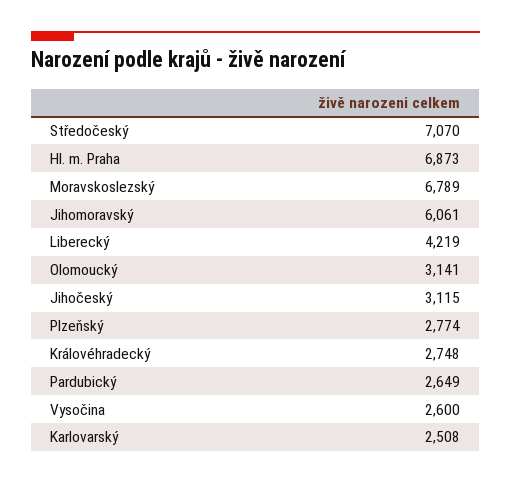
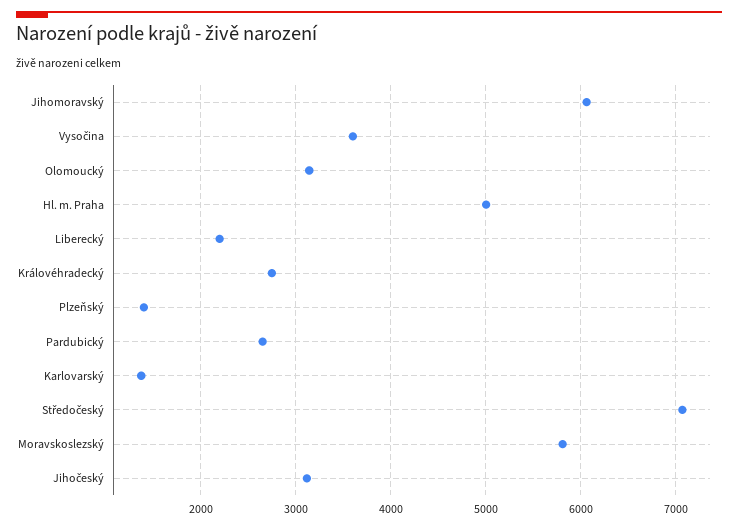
  {
    "Středočeský": 7070,
-   "Hl. m. Praha": 6873,
+   "Hl. m. Praha": 5000,
-   "Moravskoslezský": 6789,
+   "Moravskoslezský": 5800,
    "Jihomoravský": 6061,
-   "Liberecký": 4219,
+   "Liberecký": 2200,
    "Olomoucký": 3141,
    "Jihočeský": 3115,
-   "Plzeňský": 2774,
+   "Plzeňský": 1400,
    "Královéhradecký": 2748,
    "Pardubický": 2649,
-   "Vysočina": 2600,
+   "Vysočina": 3600,
-   "Karlovarský": 2508
+   "Karlovarský": 1400
  }

